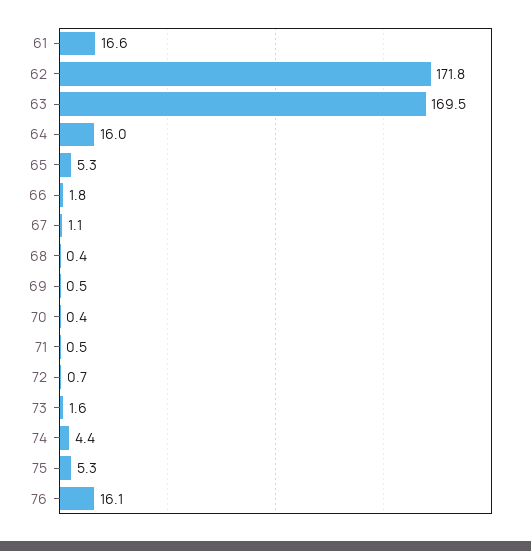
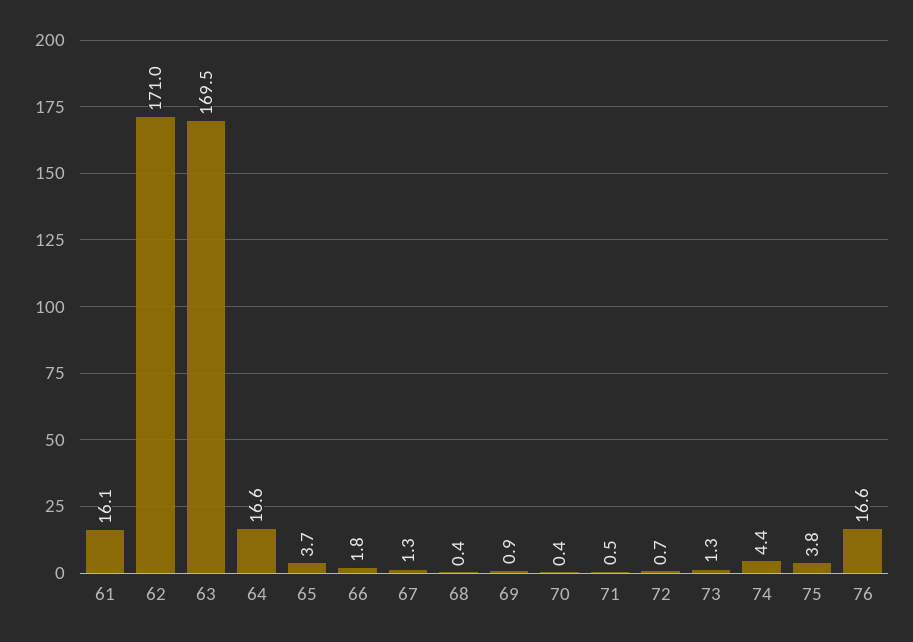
  {
-   "61": 16.6,
+   "61": 16.1,
-   "62": 171.8,
+   "62": 171,
    "63": 169.5,
-   "64": 16,
+   "64": 16.6,
-   "65": 5.3,
+   "65": 3.7,
    "66": 1.8,
-   "67": 1.1,
+   "67": 1.3,
    "68": 0.4,
-   "69": 0.5,
+   "69": 0.9,
    "70": 0.4,
    "71": 0.5,
    "72": 0.7,
-   "73": 1.6,
+   "73": 1.3,
    "74": 4.4,
-   "75": 5.3,
+   "75": 3.8,
-   "76": 16.1
+   "76": 16.6
  }

